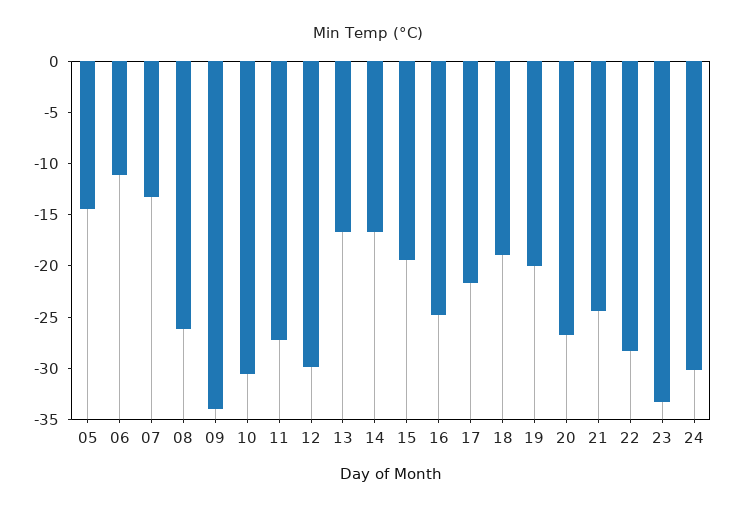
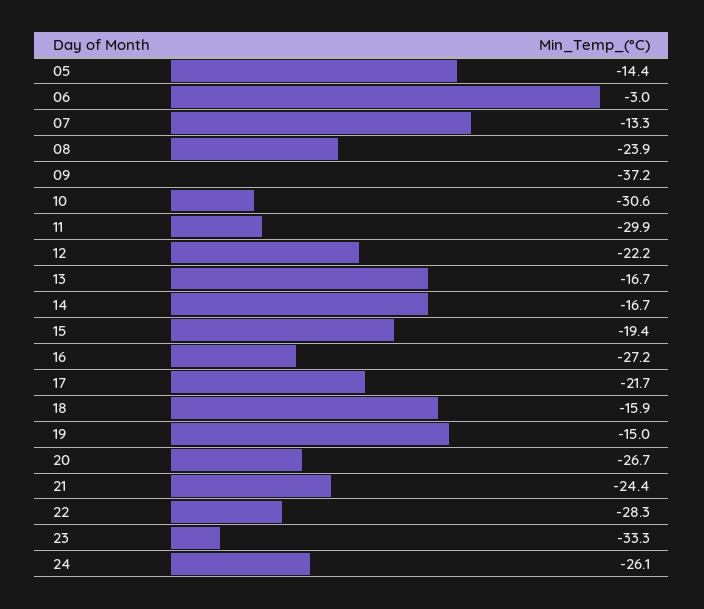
  {
    "05": -14.4,
-   "06": -11,
+   "06": -3,
    "07": -13.3,
-   "08": -26,
+   "08": -23.9,
-   "09": -34,
+   "09": -37.2,
    "10": -30.6,
-   "11": -27,
+   "11": -29.9,
-   "12": -30,
+   "12": -22.2,
    "13": -16.7,
    "14": -16.7,
    "15": -19.4,
-   "16": -25,
+   "16": -27.2,
    "17": -21.7,
-   "18": -19,
+   "18": -15.9,
-   "19": -20,
+   "19": -15,
    "20": -26.7,
    "21": -24.4,
    "22": -28.3,
    "23": -33.3,
-   "24": -30
+   "24": -26.1
  }

